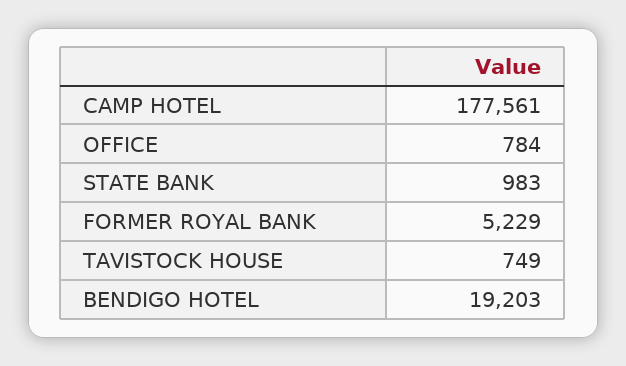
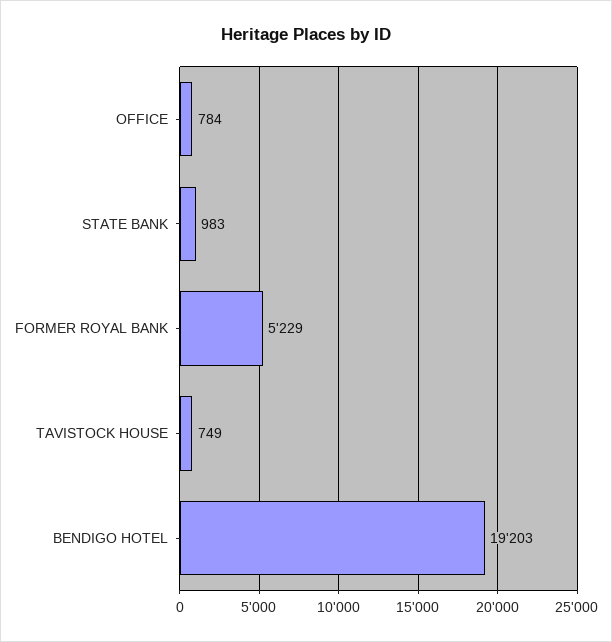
  {
-   "CAMP HOTEL": 177561,
    "OFFICE": 784,
    "STATE BANK": 983,
    "FORMER ROYAL BANK": 5229,
    "TAVISTOCK HOUSE": 749,
    "BENDIGO HOTEL": 19203
  }

